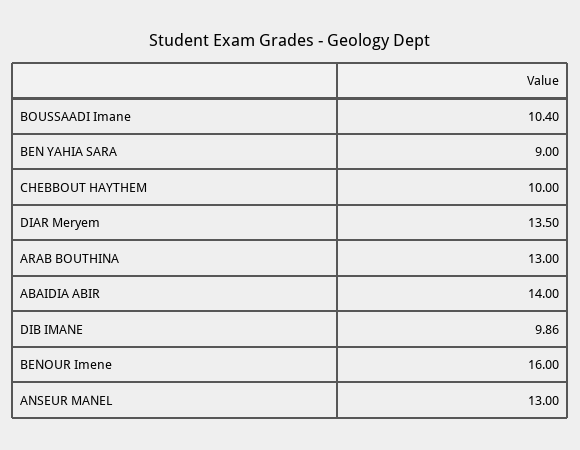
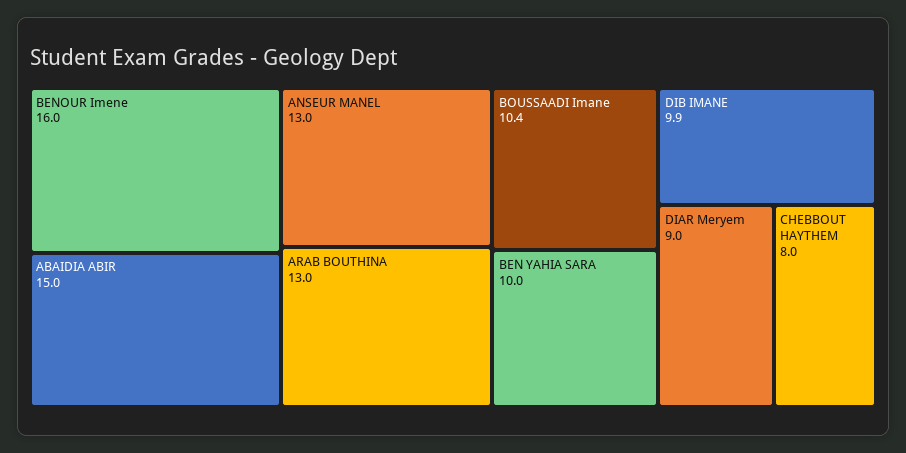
  {
    "BOUSSAADI Imane": 10.4,
-   "BEN YAHIA SARA": 9,
+   "BEN YAHIA SARA": 10,
-   "CHEBBOUT HAYTHEM": 10,
+   "CHEBBOUT HAYTHEM": 8,
-   "DIAR Meryem": 13.5,
+   "DIAR Meryem": 9,
    "ARAB BOUTHINA": 13,
-   "ABAIDIA ABIR": 14,
+   "ABAIDIA ABIR": 15,
    "DIB IMANE": 9.86,
    "BENOUR Imene": 16,
    "ANSEUR MANEL": 13
  }

